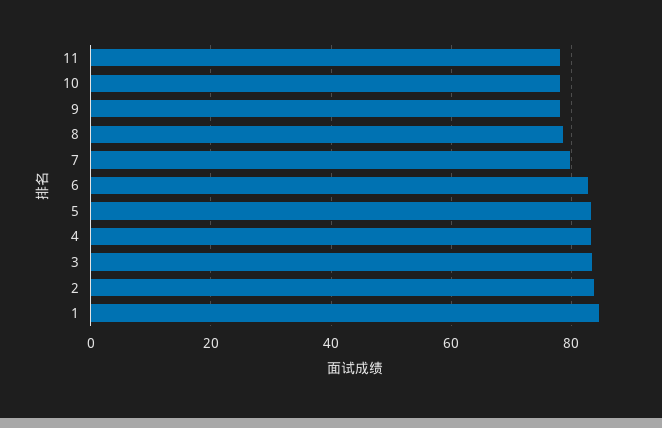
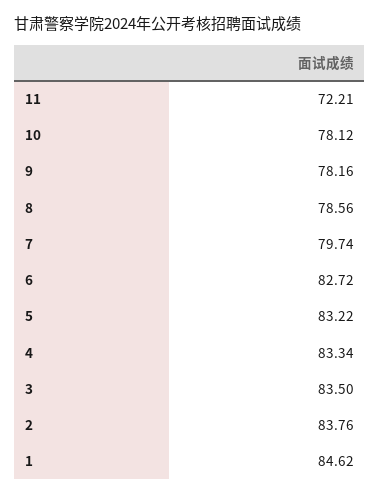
  {
-   "11": 78,
+   "11": 72.21,
    "10": 78.12,
    "9": 78.16,
    "8": 78.56,
    "7": 79.74,
    "6": 82.72,
    "5": 83.22,
    "4": 83.34,
    "3": 83.5,
    "2": 83.76,
    "1": 84.62
  }

